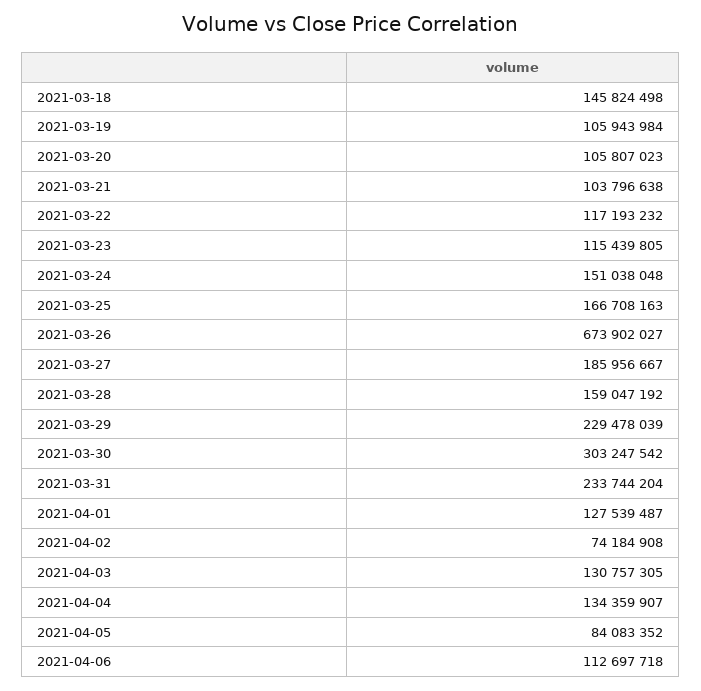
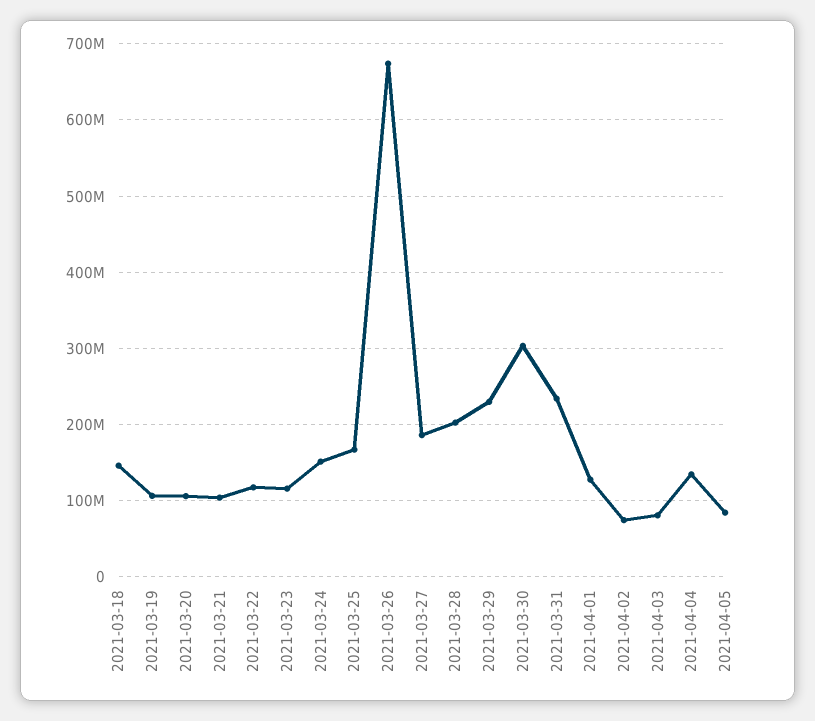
  {
    "2021-03-18": 145824498,
    "2021-03-19": 105943984,
    "2021-03-20": 105807023,
    "2021-03-21": 103796638,
    "2021-03-22": 117193232,
    "2021-03-23": 115439805,
    "2021-03-24": 151038048,
    "2021-03-25": 166708163,
    "2021-03-26": 673902027,
    "2021-03-27": 185956667,
-   "2021-03-28": 159047192,
+   "2021-03-28": 200000000,
    "2021-03-29": 229478039,
    "2021-03-30": 303247542,
    "2021-03-31": 233744204,
    "2021-04-01": 127539487,
    "2021-04-02": 74184908,
-   "2021-04-03": 130757305,
+   "2021-04-03": 80000000,
    "2021-04-04": 134359907,
-   "2021-04-05": 84083352,
+   "2021-04-05": 84083352
-   "2021-04-06": 112697718
  }

